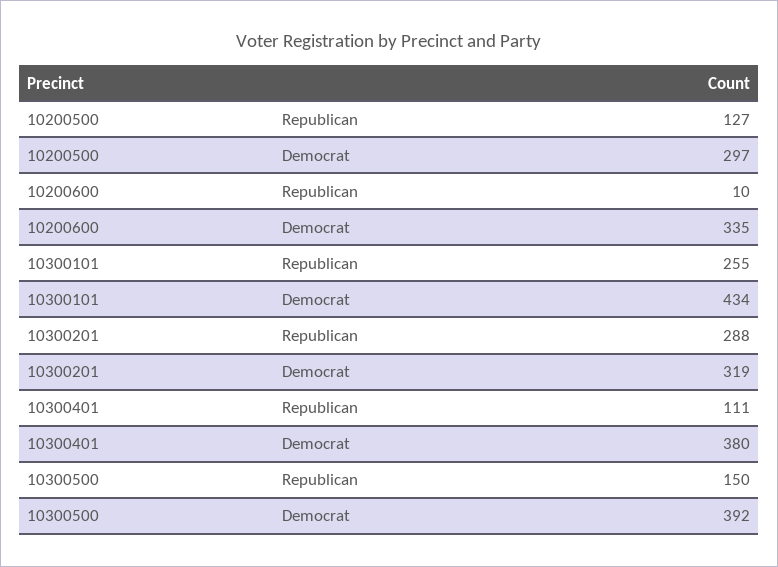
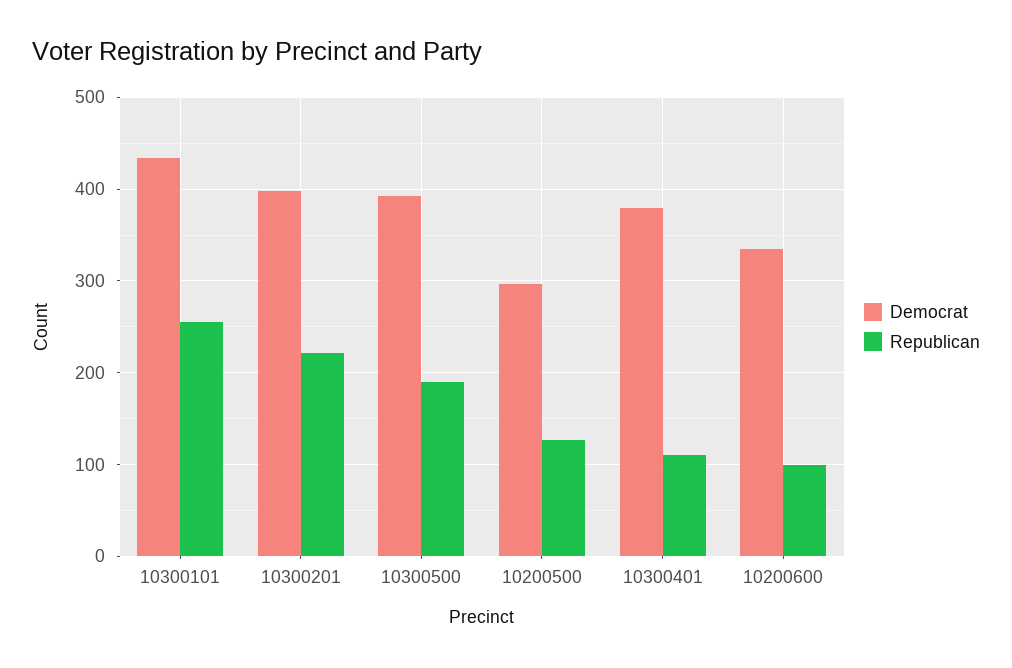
  {
    "Republican": {
      "10200500": 127,
-     "10200600": 10,
+     "10200600": 100,
      "10300101": 255,
-     "10300201": 288,
+     "10300201": 220,
      "10300401": 111,
-     "10300500": 150
+     "10300500": 190
    },
    "Democrat": {
      "10200500": 297,
      "10200600": 335,
      "10300101": 434,
-     "10300201": 319,
+     "10300201": 400,
      "10300401": 380,
      "10300500": 392
    }
  }

